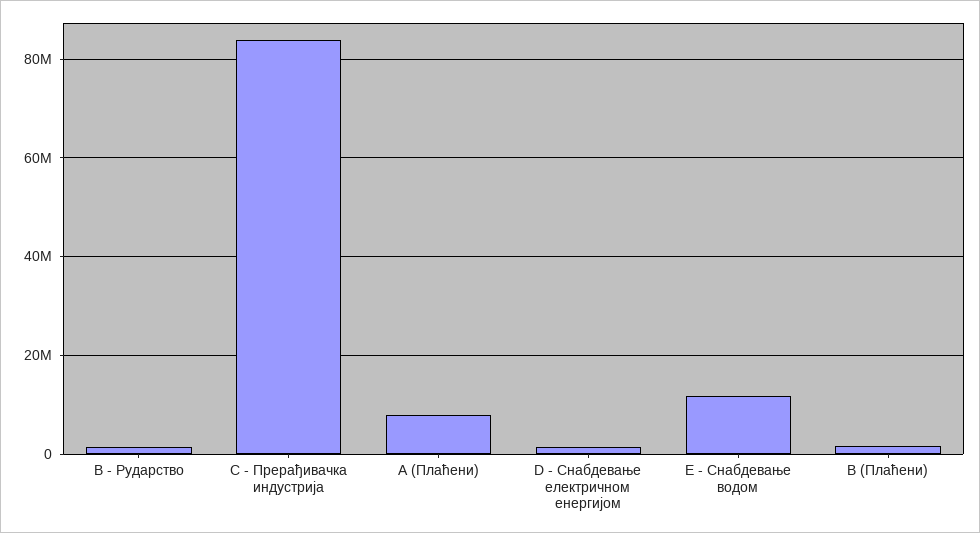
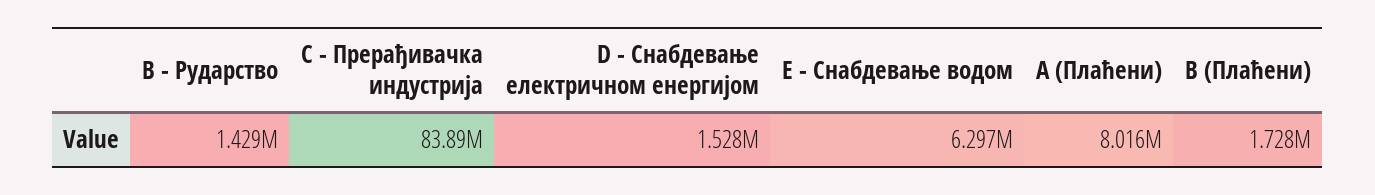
  {
    "B - Рударство": 1429000,
    "C - Прерађивачка индустрија": 83890000,
    "A (Плаћени)": 8016000,
    "D - Снабдевање електричном енергијом": 1528000,
-   "E - Снабдевање водом": 12000000,
+   "E - Снабдевање водом": 6297000,
    "B (Плаћени)": 1728000
  }

